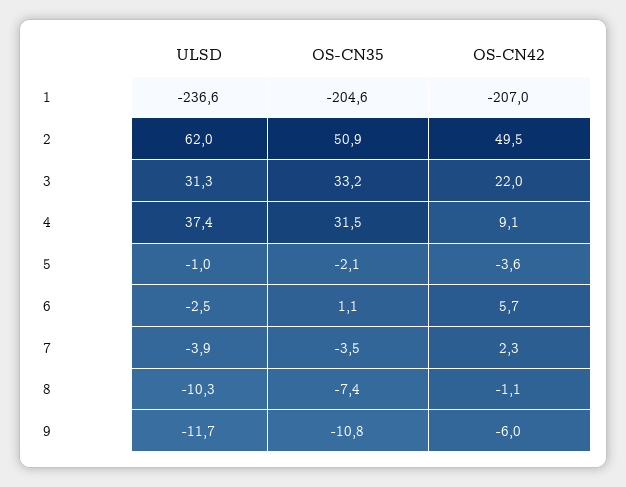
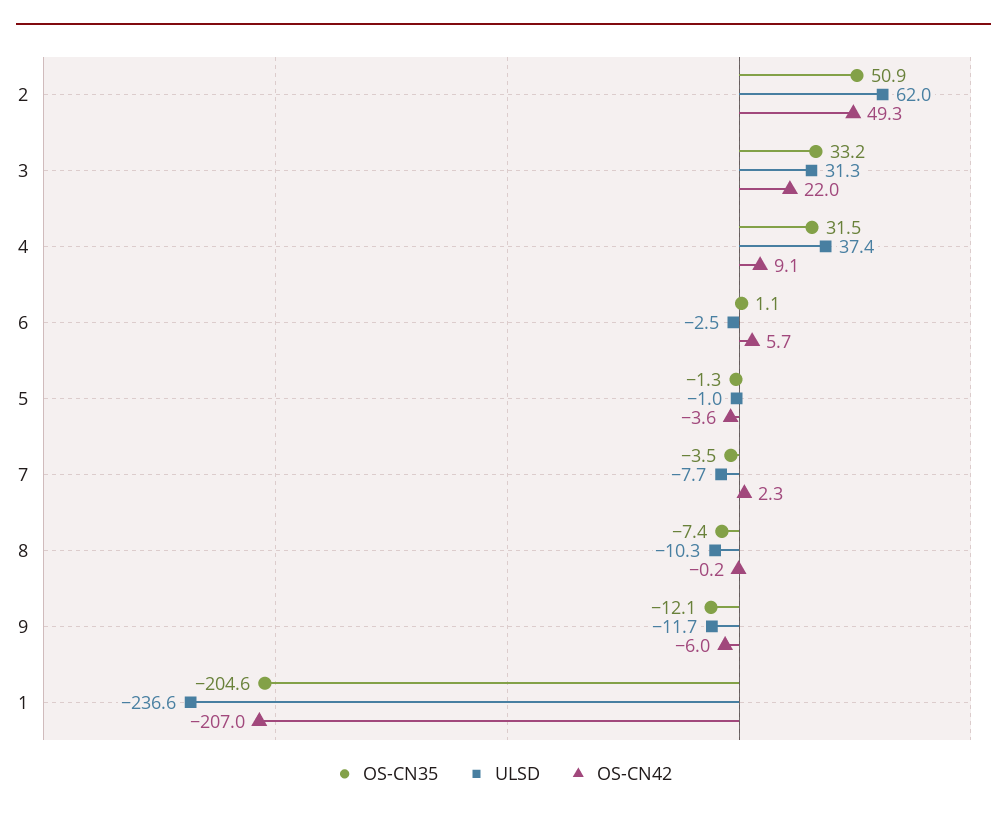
  {
    "ULSD": {
      "1": -236.6,
      "2": 62,
      "3": 31.3,
      "4": 37.4,
      "5": -1,
      "6": -2.5,
-     "7": -3.9,
+     "7": -7.7,
      "8": -10.3,
      "9": -11.7
    },
    "OS-CN35": {
      "1": -204.6,
      "2": 50.9,
      "3": 33.2,
      "4": 31.5,
-     "5": -2.1,
+     "5": -1.3,
      "6": 1.1,
      "7": -3.5,
      "8": -7.4,
-     "9": -10.8
+     "9": -12.1
    },
    "OS-CN42": {
      "1": -207,
-     "2": 49.5,
+     "2": 49.3,
      "3": 22,
      "4": 9.1,
      "5": -3.6,
      "6": 5.7,
      "7": 2.3,
-     "8": -1.1,
+     "8": -0.2,
      "9": -6
    }
  }

